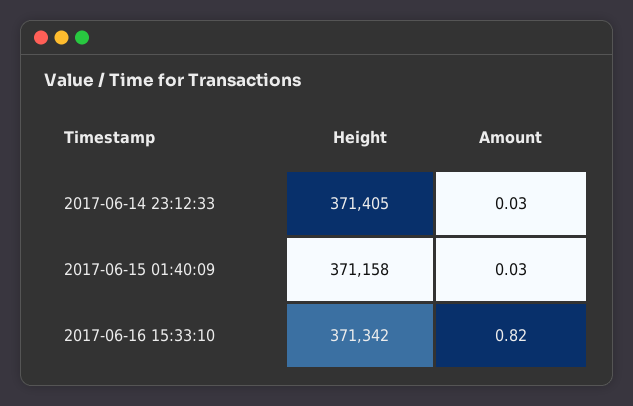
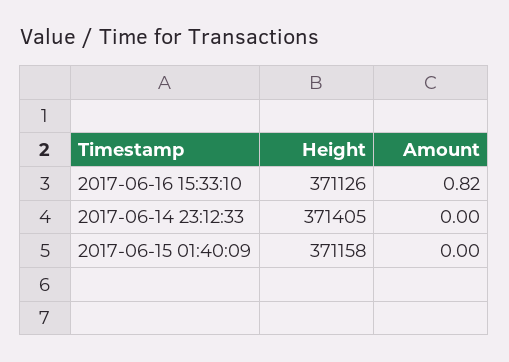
  {
    "Height": {
      "2017-06-14 23:12:33": 371405,
      "2017-06-15 01:40:09": 371158,
-     "2017-06-16 15:33:10": 371342
+     "2017-06-16 15:33:10": 371126
    },
    "Amount": {
-     "2017-06-14 23:12:33": 0.03,
+     "2017-06-14 23:12:33": 0,
-     "2017-06-15 01:40:09": 0.03,
+     "2017-06-15 01:40:09": 0,
      "2017-06-16 15:33:10": 0.82
    }
  }

